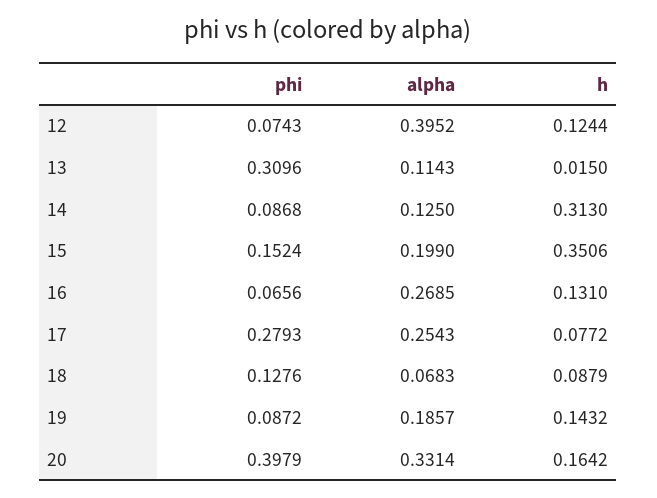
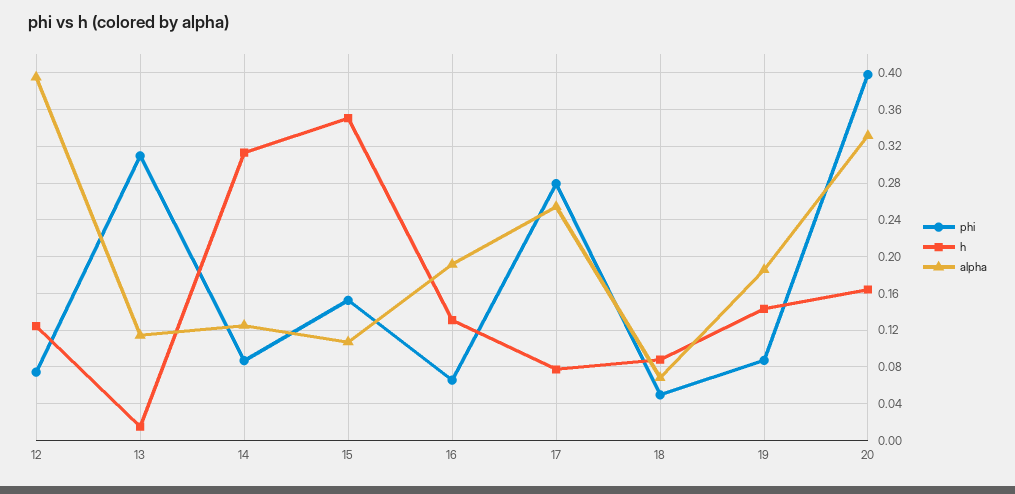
  {
    "phi": {
      "12": 0.0743,
      "13": 0.3096,
      "14": 0.0868,
      "15": 0.1524,
      "16": 0.0656,
      "17": 0.2793,
-     "18": 0.1276,
+     "18": 0.05,
      "19": 0.0872,
      "20": 0.3979
    },
    "alpha": {
      "12": 0.3952,
      "13": 0.1143,
      "14": 0.125,
-     "15": 0.199,
+     "15": 0.11,
-     "16": 0.2685,
+     "16": 0.19,
      "17": 0.2543,
      "18": 0.0683,
      "19": 0.1857,
      "20": 0.3314
    },
    "h": {
      "12": 0.1244,
      "13": 0.015,
      "14": 0.313,
      "15": 0.3506,
      "16": 0.131,
      "17": 0.0772,
      "18": 0.0879,
      "19": 0.1432,
      "20": 0.1642
    }
  }

